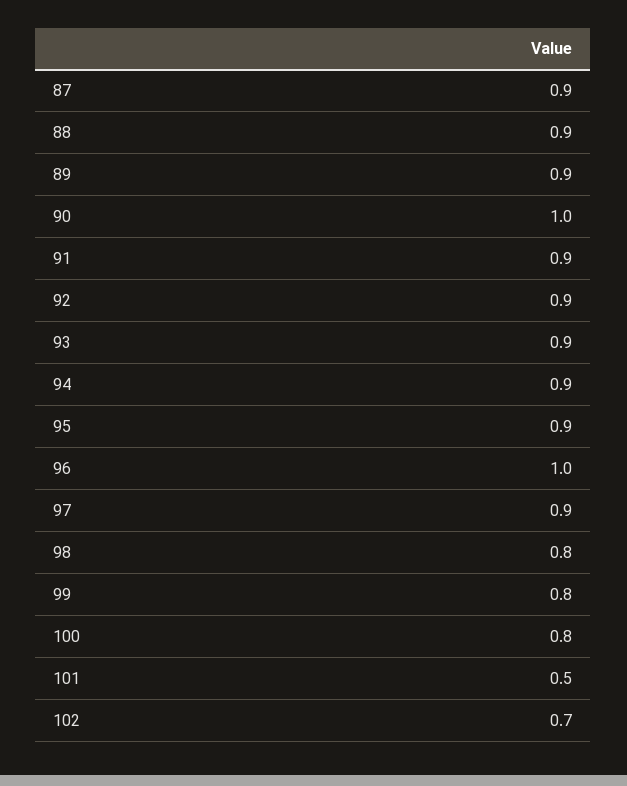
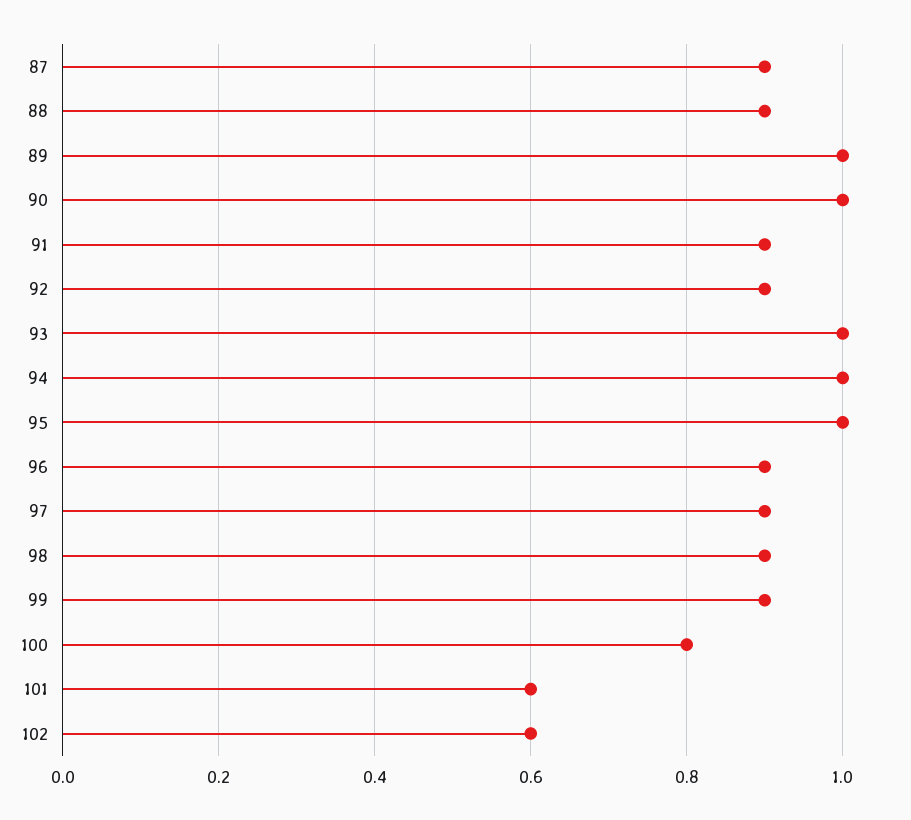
  {
    "87": 0.9,
    "88": 0.9,
-   "89": 0.9,
+   "89": 1,
    "90": 1,
    "91": 0.9,
    "92": 0.9,
-   "93": 0.9,
+   "93": 1,
-   "94": 0.9,
+   "94": 1,
-   "95": 0.9,
+   "95": 1,
-   "96": 1,
+   "96": 0.9,
    "97": 0.9,
-   "98": 0.8,
+   "98": 0.9,
-   "99": 0.8,
+   "99": 0.9,
    "100": 0.8,
-   "101": 0.5,
+   "101": 0.6,
-   "102": 0.7
+   "102": 0.6
  }

